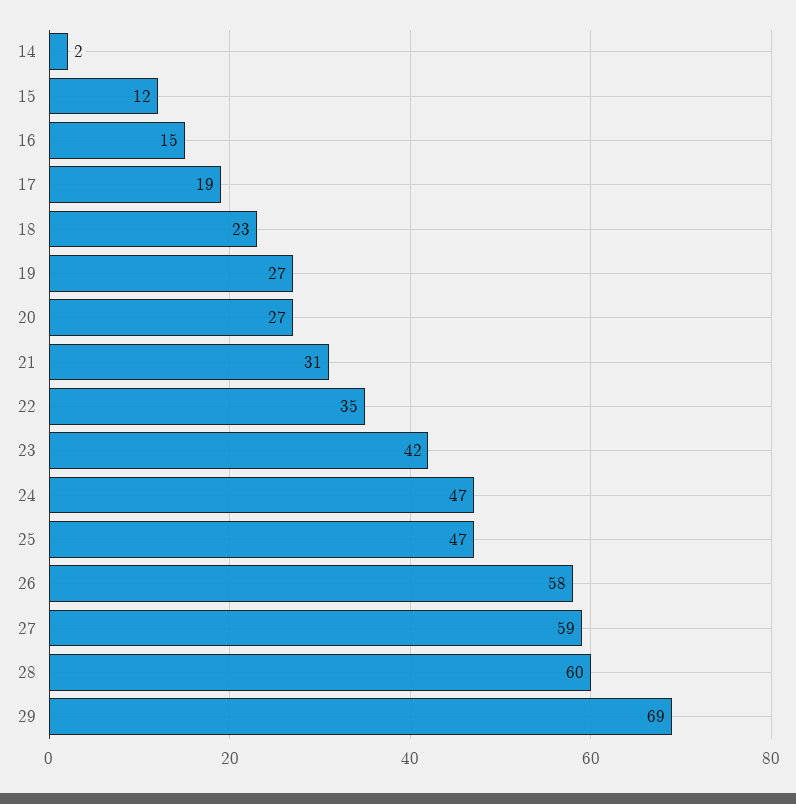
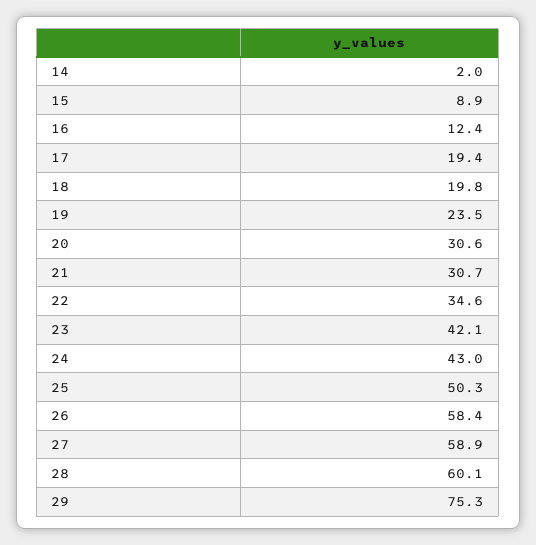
  {
    "14": 2,
-   "15": 12,
+   "15": 8.9,
-   "16": 15,
+   "16": 12.4,
    "17": 19.4,
-   "18": 23,
+   "18": 19.8,
-   "19": 27,
+   "19": 23.5,
-   "20": 27,
+   "20": 30.6,
    "21": 30.7,
    "22": 34.6,
    "23": 42.1,
-   "24": 47,
+   "24": 43,
-   "25": 47,
+   "25": 50.3,
    "26": 58.4,
    "27": 58.9,
    "28": 60.1,
-   "29": 69
+   "29": 75.3
  }

